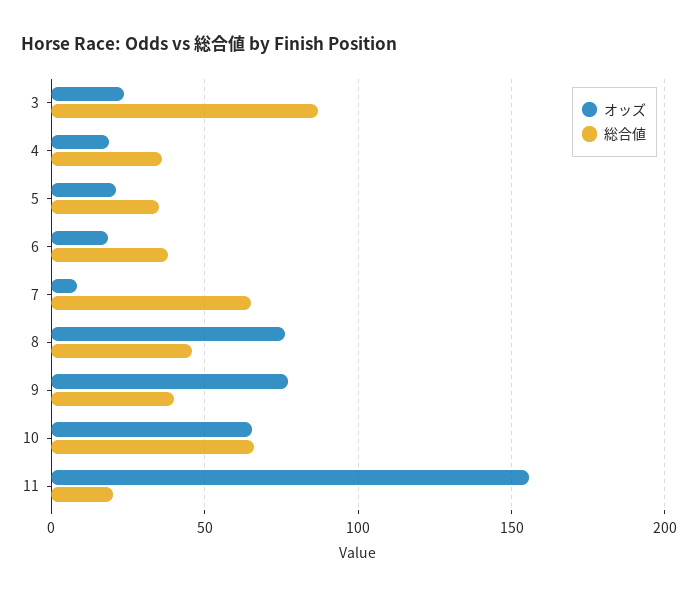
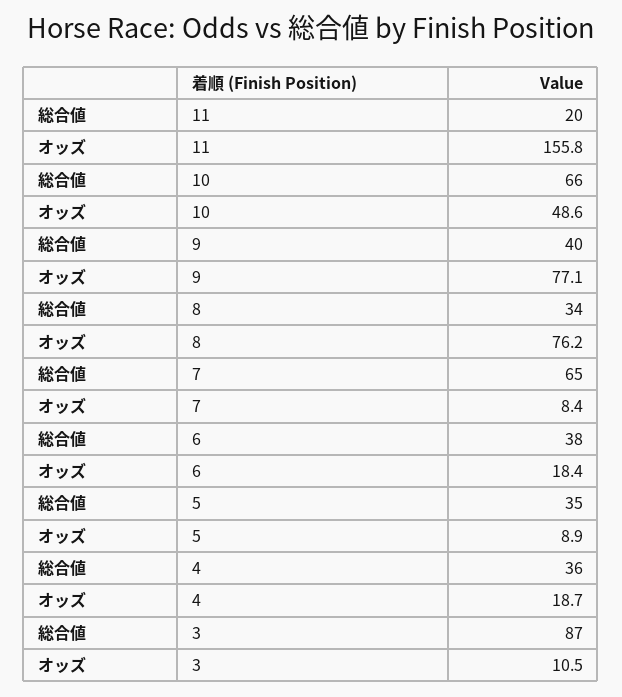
  {
    "オッズ": {
-     "3": 25,
+     "3": 10.5,
      "4": 18.7,
-     "5": 20,
+     "5": 8.9,
      "6": 18.4,
      "7": 8.4,
      "8": 76.2,
      "9": 77.1,
-     "10": 65,
+     "10": 48.6,
      "11": 155.8
    },
    "総合値": {
      "3": 87,
      "4": 36,
      "5": 35,
      "6": 38,
      "7": 65,
-     "8": 45,
+     "8": 34,
      "9": 40,
      "10": 66,
      "11": 20
    }
  }

